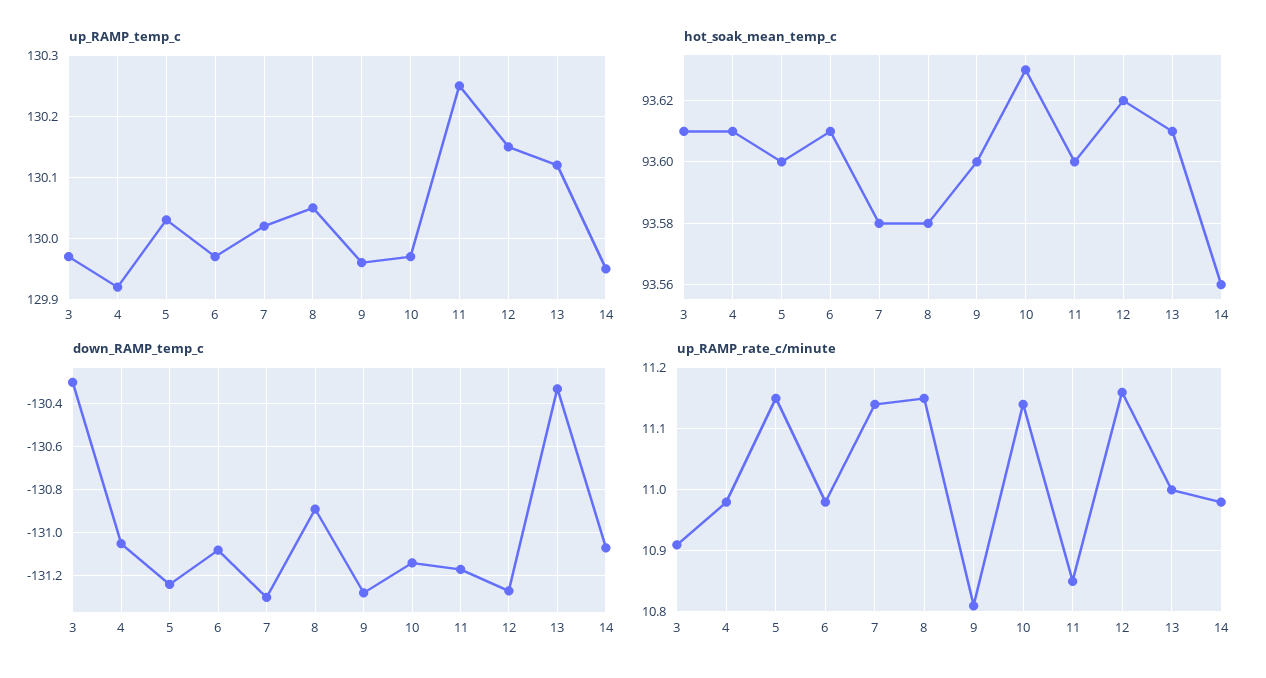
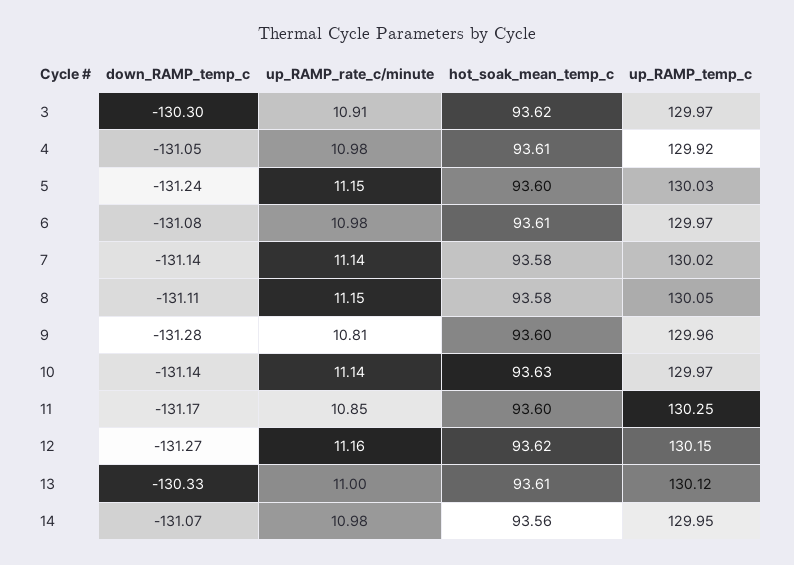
  {
    "up_RAMP_temp_c": {
      "3": 129.97,
      "4": 129.92,
      "5": 130.03,
      "6": 129.97,
      "7": 130.02,
      "8": 130.05,
      "9": 129.96,
      "10": 129.97,
      "11": 130.25,
      "12": 130.15,
      "13": 130.12,
      "14": 129.95
    },
    "hot_soak_mean_temp_c": {
-     "3": 93.61,
+     "3": 93.62,
      "4": 93.61,
      "5": 93.6,
      "6": 93.61,
      "7": 93.58,
      "8": 93.58,
      "9": 93.6,
      "10": 93.63,
      "11": 93.6,
      "12": 93.62,
      "13": 93.61,
      "14": 93.56
    },
    "down_RAMP_temp_c": {
      "3": -130.3,
      "4": -131.05,
      "5": -131.24,
      "6": -131.08,
-     "7": -131.3,
+     "7": -131.14,
-     "8": -130.9,
+     "8": -131.11,
      "9": -131.28,
      "10": -131.14,
      "11": -131.17,
      "12": -131.27,
      "13": -130.33,
      "14": -131.07
    },
    "up_RAMP_rate_c/minute": {
      "3": 10.91,
      "4": 10.98,
      "5": 11.15,
      "6": 10.98,
      "7": 11.14,
      "8": 11.15,
      "9": 10.81,
      "10": 11.14,
      "11": 10.85,
      "12": 11.16,
      "13": 11,
      "14": 10.98
    }
  }

